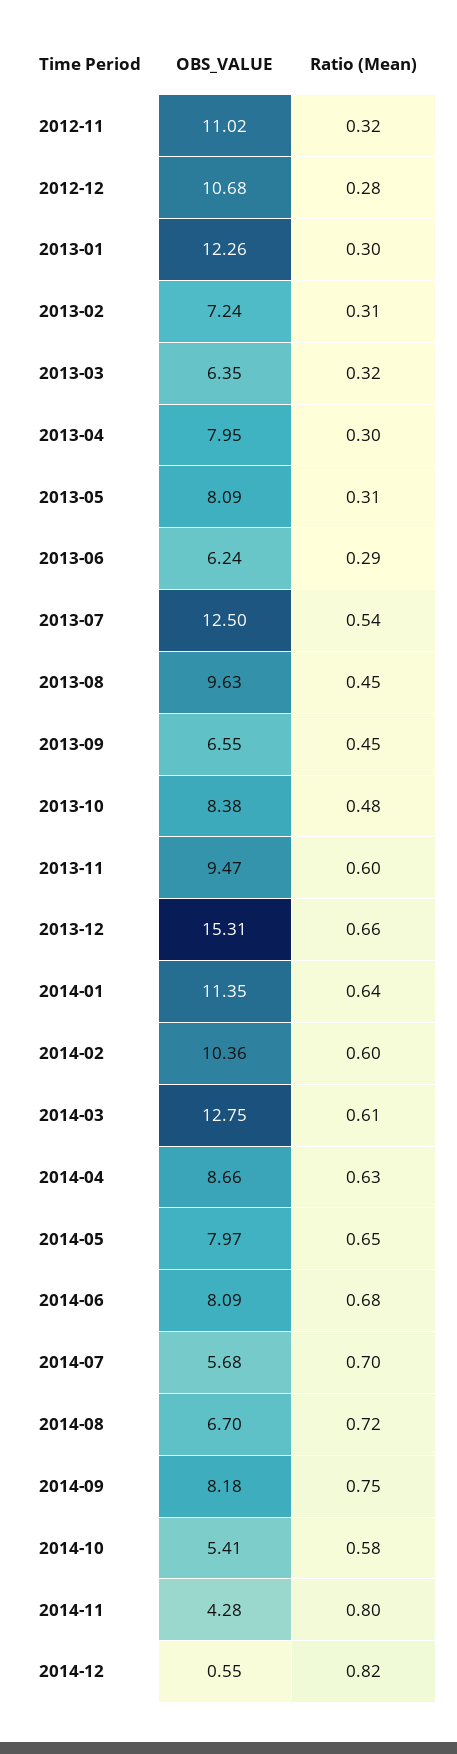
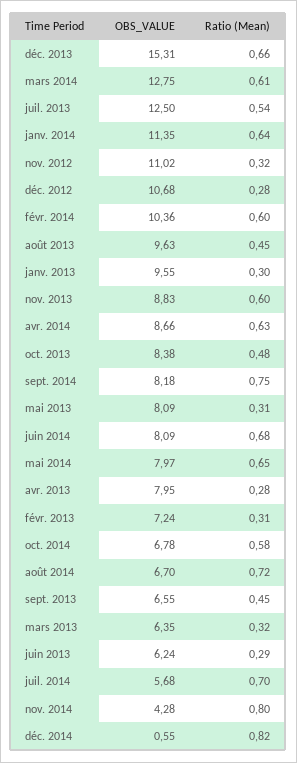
  {
    "OBS_VALUE": {
      "2012-11": 11.02,
      "2012-12": 10.68,
-     "2013-01": 12.26,
+     "2013-01": 9.55,
      "2013-02": 7.24,
      "2013-03": 6.35,
      "2013-04": 7.95,
      "2013-05": 8.09,
      "2013-06": 6.24,
      "2013-07": 12.5,
      "2013-08": 9.63,
      "2013-09": 6.55,
      "2013-10": 8.38,
-     "2013-11": 9.47,
+     "2013-11": 8.83,
      "2013-12": 15.31,
      "2014-01": 11.35,
      "2014-02": 10.36,
      "2014-03": 12.75,
      "2014-04": 8.66,
      "2014-05": 7.97,
      "2014-06": 8.09,
      "2014-07": 5.68,
      "2014-08": 6.7,
      "2014-09": 8.18,
-     "2014-10": 5.41,
+     "2014-10": 6.78,
      "2014-11": 4.28,
      "2014-12": 0.55
    },
    "Ratio (Mean)": {
      "2012-11": 0.32,
      "2012-12": 0.28,
      "2013-01": 0.3,
      "2013-02": 0.31,
      "2013-03": 0.32,
-     "2013-04": 0.3,
+     "2013-04": 0.28,
      "2013-05": 0.31,
      "2013-06": 0.29,
      "2013-07": 0.54,
      "2013-08": 0.45,
      "2013-09": 0.45,
      "2013-10": 0.48,
      "2013-11": 0.6,
      "2013-12": 0.66,
      "2014-01": 0.64,
      "2014-02": 0.6,
      "2014-03": 0.61,
      "2014-04": 0.63,
      "2014-05": 0.65,
      "2014-06": 0.68,
      "2014-07": 0.7,
      "2014-08": 0.72,
      "2014-09": 0.75,
      "2014-10": 0.58,
      "2014-11": 0.8,
      "2014-12": 0.82
    }
  }

